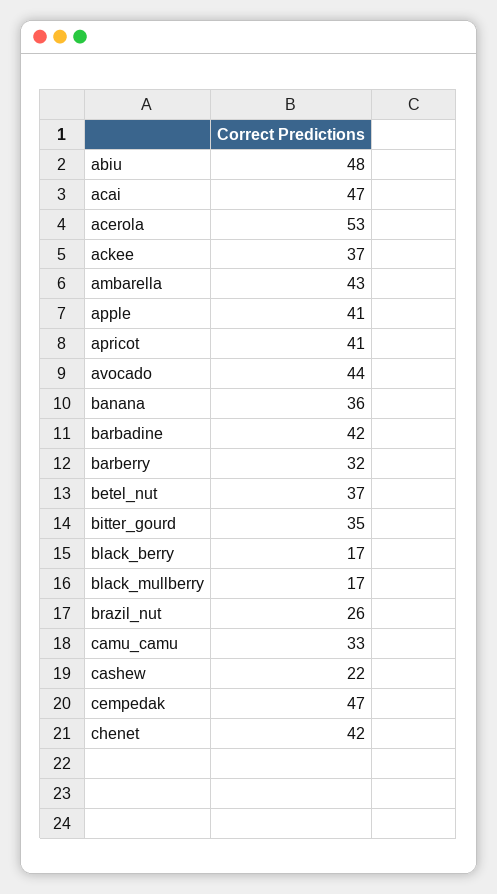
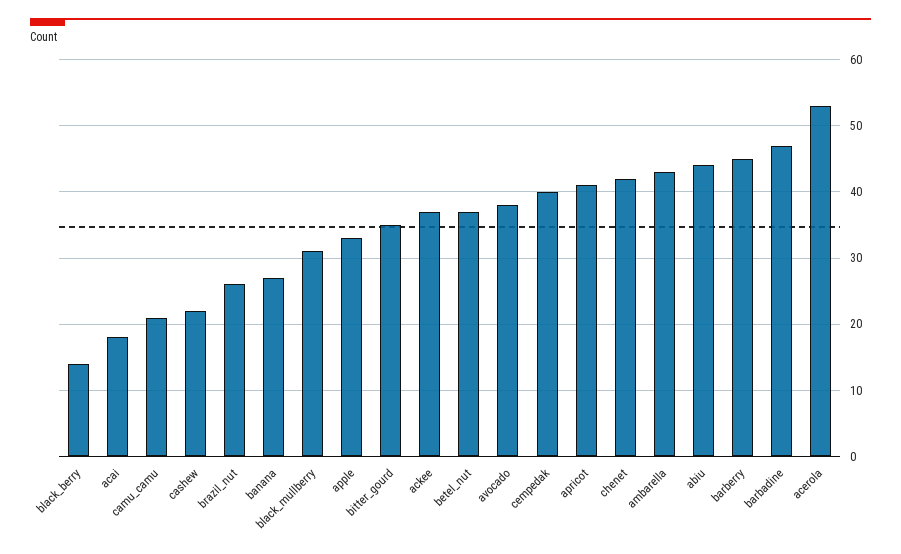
  {
-   "abiu": 48,
+   "abiu": 44,
-   "acai": 47,
+   "acai": 18,
    "acerola": 53,
    "ackee": 37,
    "ambarella": 43,
-   "apple": 41,
+   "apple": 33,
    "apricot": 41,
-   "avocado": 44,
+   "avocado": 38,
-   "banana": 36,
+   "banana": 27,
-   "barbadine": 42,
+   "barbadine": 47,
-   "barberry": 32,
+   "barberry": 45,
    "betel_nut": 37,
    "bitter_gourd": 35,
-   "black_berry": 17,
+   "black_berry": 14,
-   "black_mullberry": 17,
+   "black_mullberry": 31,
    "brazil_nut": 26,
-   "camu_camu": 33,
+   "camu_camu": 21,
    "cashew": 22,
-   "cempedak": 47,
+   "cempedak": 40,
    "chenet": 42
  }

